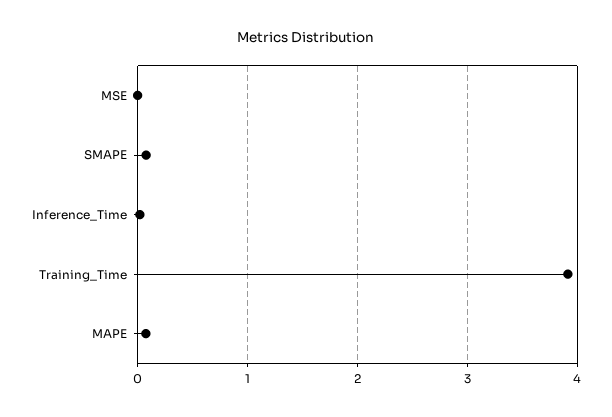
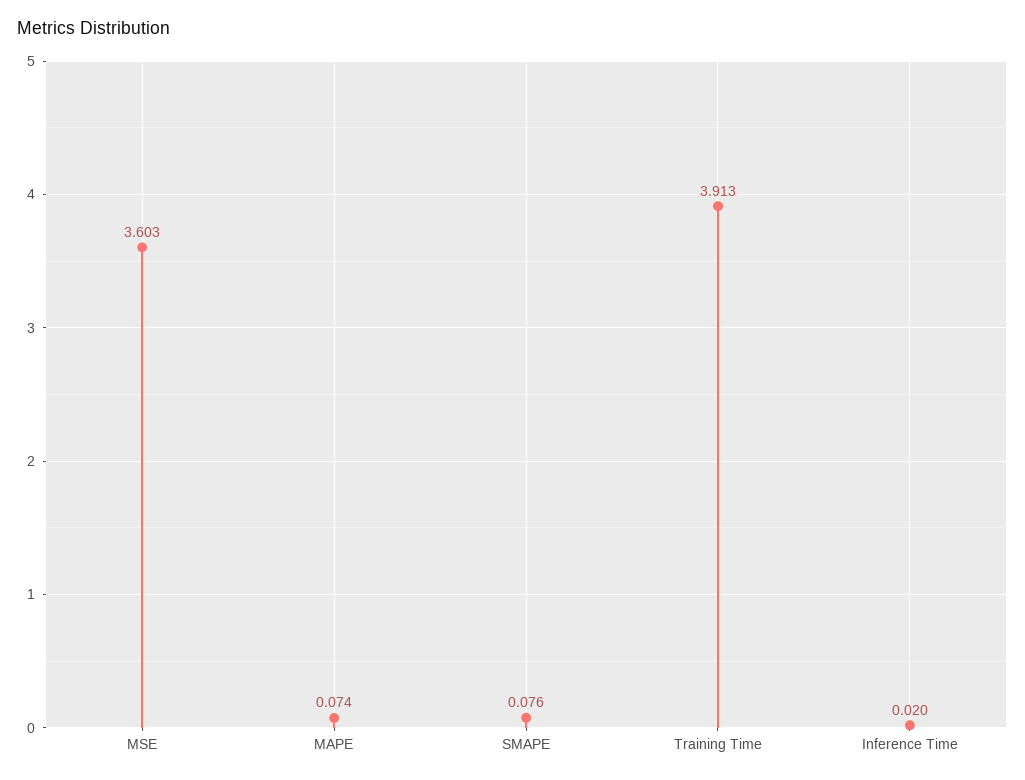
  {
-   "MSE": 0,
+   "MSE": 3.603,
    "SMAPE": 0.076,
    "Inference_Time": 0.02,
    "Training_Time": 3.913,
    "MAPE": 0.074
  }

